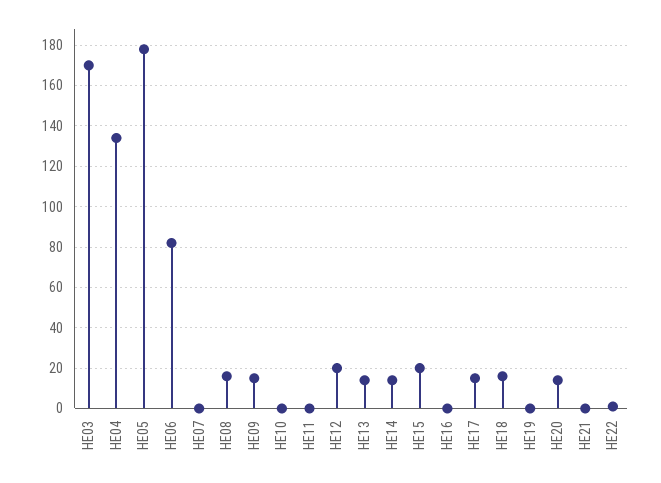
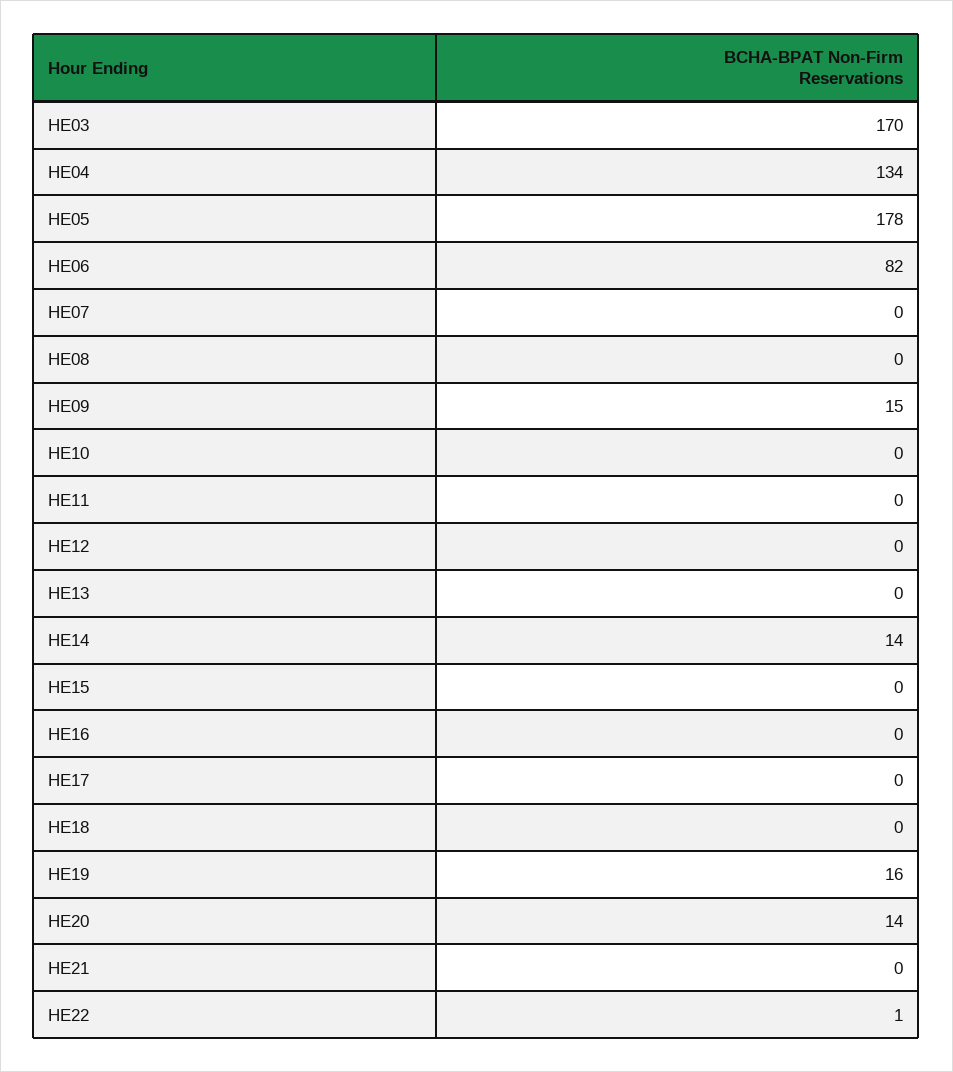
  {
    "HE03": 170,
    "HE04": 134,
    "HE05": 178,
    "HE06": 82,
    "HE07": 0,
-   "HE08": 15,
+   "HE08": 0,
    "HE09": 15,
    "HE10": 0,
    "HE11": 0,
-   "HE12": 20,
+   "HE12": 0,
-   "HE13": 15,
+   "HE13": 0,
    "HE14": 14,
-   "HE15": 20,
+   "HE15": 0,
    "HE16": 0,
-   "HE17": 15,
+   "HE17": 0,
-   "HE18": 15,
+   "HE18": 0,
-   "HE19": 0,
+   "HE19": 16,
    "HE20": 14,
    "HE21": 0,
    "HE22": 1
  }

